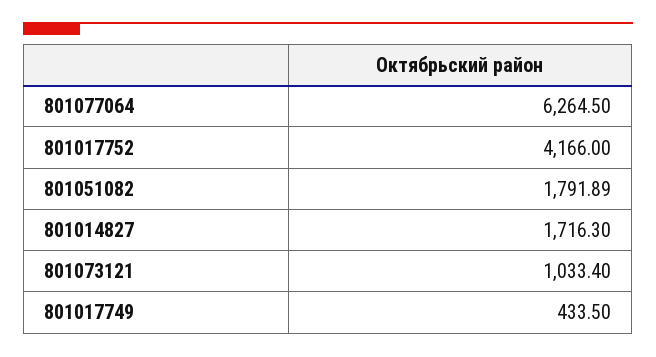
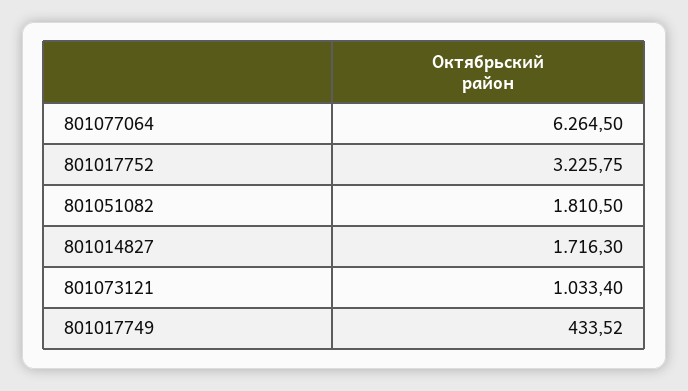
  {
    "801077064": 6264.5,
-   "801017752": 4166,
+   "801017752": 3225.75,
-   "801051082": 1791.89,
+   "801051082": 1810.5,
    "801014827": 1716.3,
    "801073121": 1033.4,
-   "801017749": 433.5
+   "801017749": 433.52
  }

